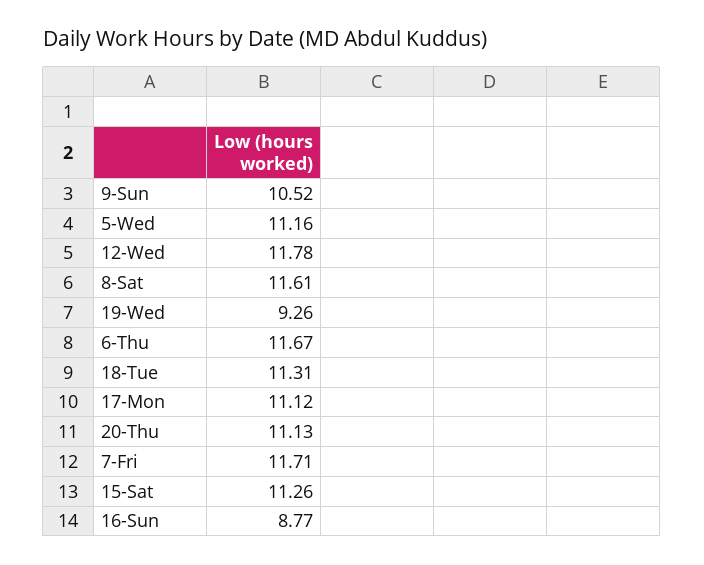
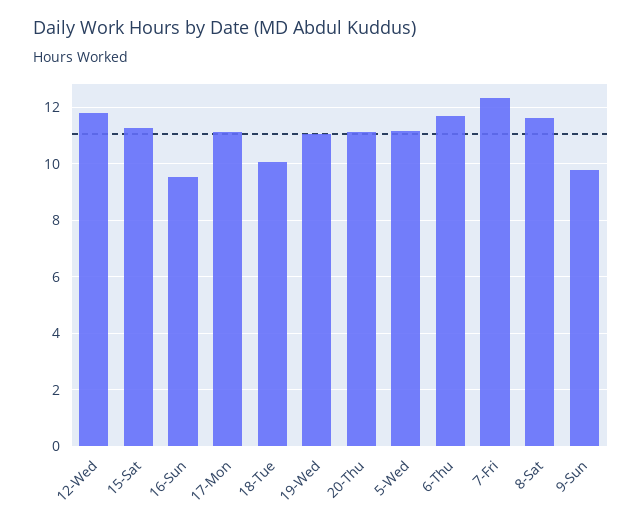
  {
-   "9-Sun": 10.52,
+   "9-Sun": 9.75,
    "5-Wed": 11.16,
    "12-Wed": 11.78,
    "8-Sat": 11.61,
-   "19-Wed": 9.26,
+   "19-Wed": 11,
    "6-Thu": 11.67,
-   "18-Tue": 11.31,
+   "18-Tue": 10,
    "17-Mon": 11.12,
    "20-Thu": 11.13,
-   "7-Fri": 11.71,
+   "7-Fri": 12.25,
    "15-Sat": 11.26,
-   "16-Sun": 8.77
+   "16-Sun": 9.5
  }

